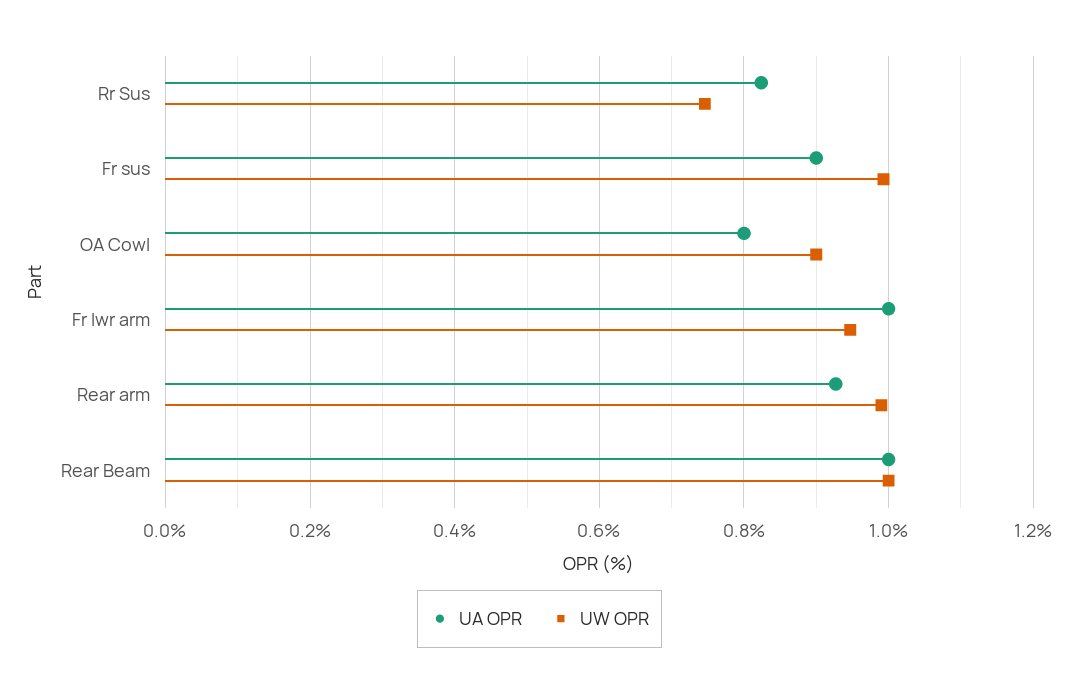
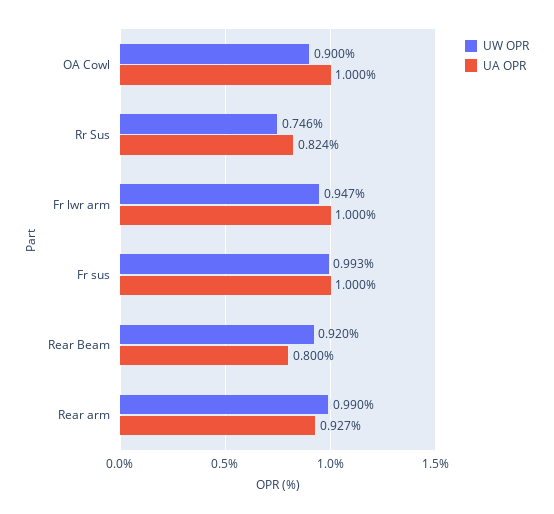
  {
    "UA OPR": {
      "Rr Sus": 0.824,
-     "Fr sus": 0.9,
+     "Fr sus": 1,
-     "OA Cowl": 0.8,
+     "OA Cowl": 1,
      "Fr lwr arm": 1,
      "Rear arm": 0.927,
-     "Rear Beam": 1
+     "Rear Beam": 0.8
    },
    "UW OPR": {
      "Rr Sus": 0.746,
      "Fr sus": 0.993,
      "OA Cowl": 0.9,
      "Fr lwr arm": 0.947,
      "Rear arm": 0.99,
-     "Rear Beam": 1
+     "Rear Beam": 0.92
    }
  }

